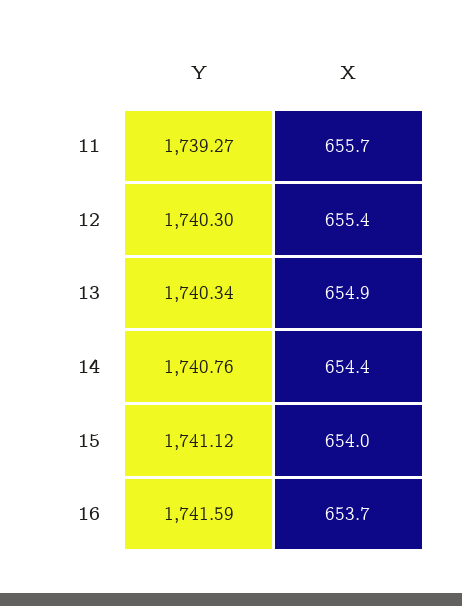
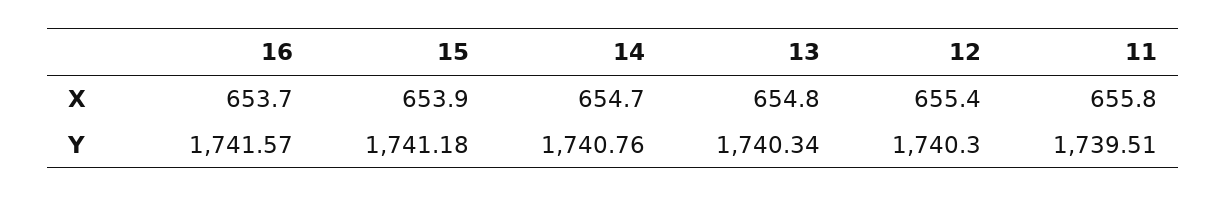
  {
    "Y": {
-     "11": 1739.27,
+     "11": 1739.51,
      "12": 1740.3,
      "13": 1740.34,
      "14": 1740.76,
-     "15": 1741.12,
+     "15": 1741.18,
-     "16": 1741.59
+     "16": 1741.57
    },
    "X": {
-     "11": 655.7,
+     "11": 655.8,
      "12": 655.4,
-     "13": 654.9,
+     "13": 654.8,
-     "14": 654.4,
+     "14": 654.7,
-     "15": 654,
+     "15": 653.9,
      "16": 653.7
    }
  }

